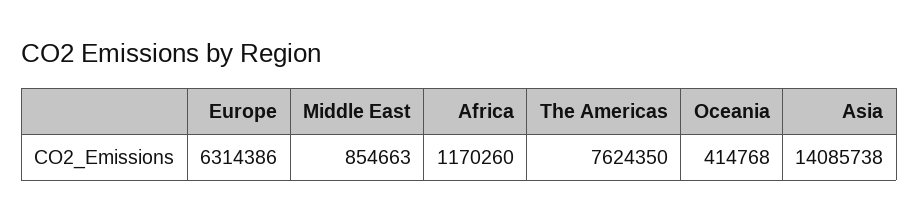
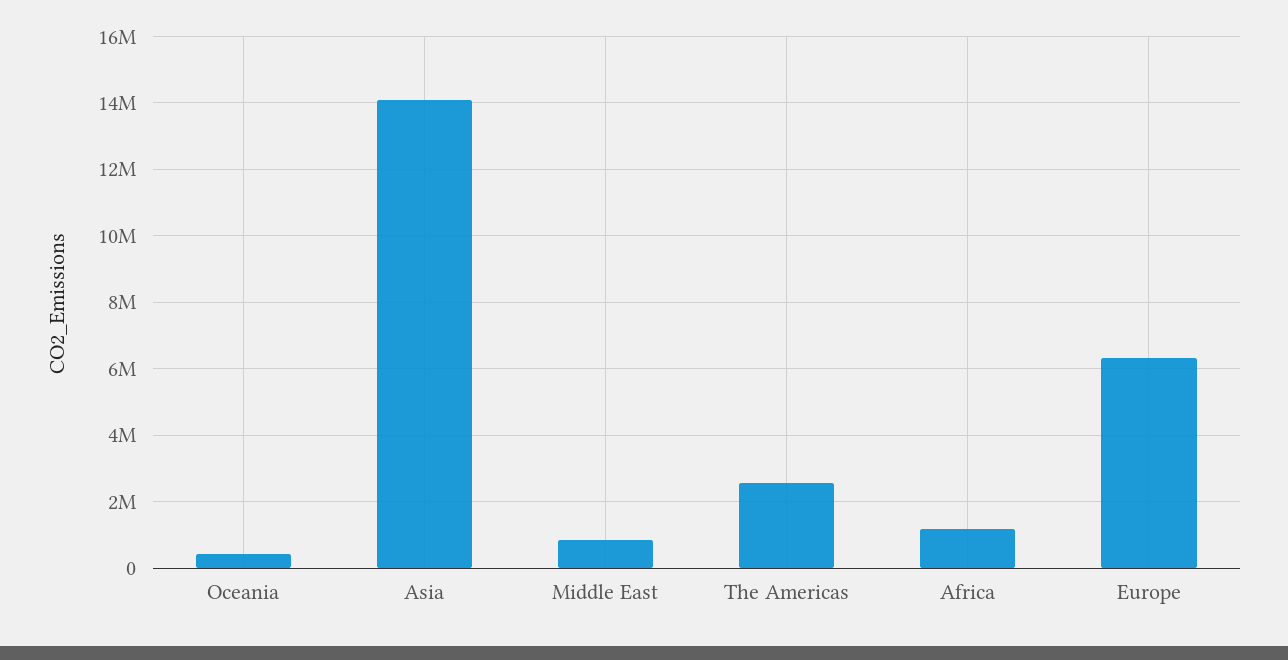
  {
    "Europe": 6314386,
    "Middle East": 854663,
    "Africa": 1170260,
-   "The Americas": 7624350,
+   "The Americas": 2600000,
    "Oceania": 414768,
    "Asia": 14085738
  }

